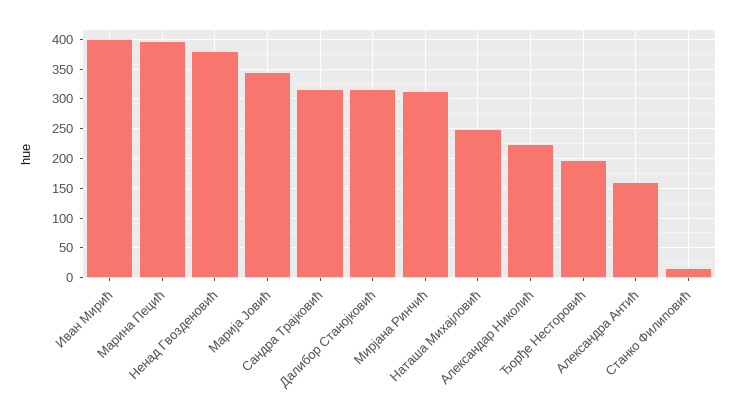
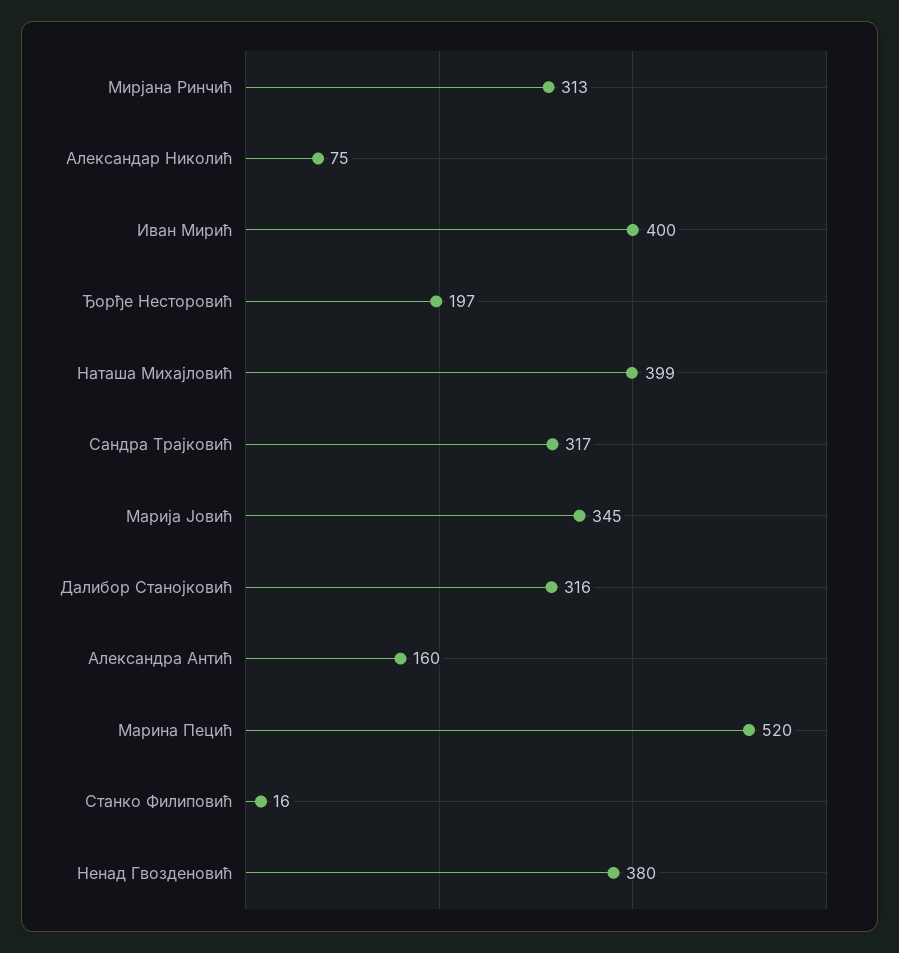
  {
    "Иван Мирић": 400,
-   "Марина Пецић": 400,
+   "Марина Пецић": 520,
    "Ненад Гвозденовић": 380,
    "Марија Јовић": 345,
    "Сандра Трајковић": 317,
    "Далибор Станојковић": 316,
    "Мирјана Ринчић": 313,
-   "Наташа Михајловић": 250,
+   "Наташа Михајловић": 399,
-   "Александар Николић": 225,
+   "Александар Николић": 75,
    "Ђорђе Несторовић": 197,
    "Александра Антић": 160,
    "Станко Филиповић": 16
  }

